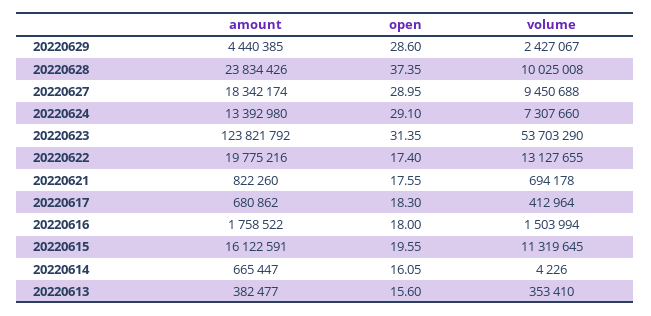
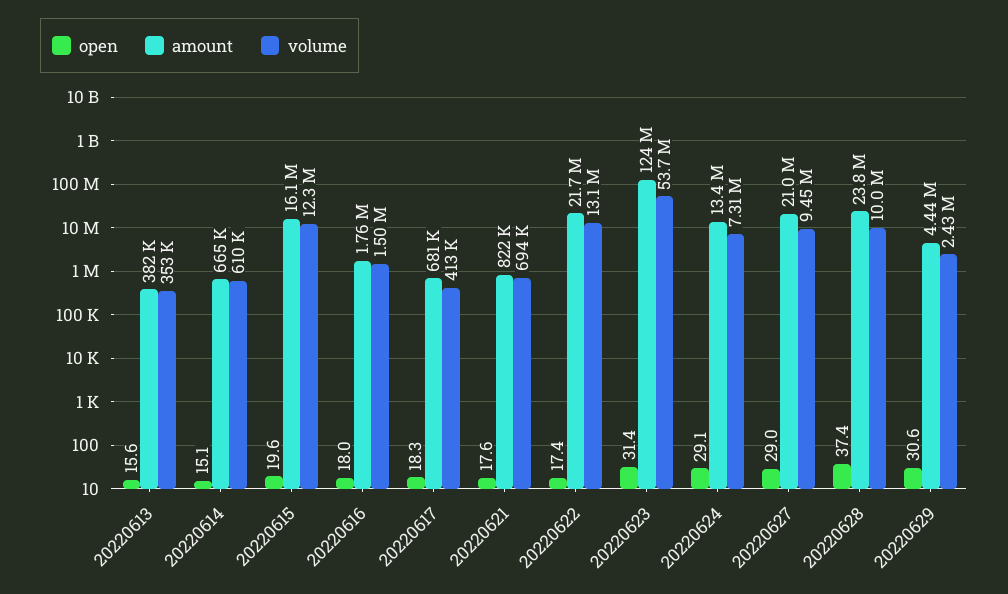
  {
    "amount": {
      "20220629": 4440385,
      "20220628": 23834426,
-     "20220627": 18342174,
+     "20220627": 21000000,
      "20220624": 13392980,
      "20220623": 123821792,
-     "20220622": 19775216,
+     "20220622": 21700000,
      "20220621": 822260,
      "20220617": 680862,
      "20220616": 1758522,
      "20220615": 16122591,
      "20220614": 665447,
      "20220613": 382477
    },
    "open": {
-     "20220629": 28.6,
+     "20220629": 30.6,
      "20220628": 37.35,
      "20220627": 28.95,
      "20220624": 29.1,
      "20220623": 31.35,
      "20220622": 17.4,
      "20220621": 17.55,
      "20220617": 18.3,
      "20220616": 18,
      "20220615": 19.55,
-     "20220614": 16.05,
+     "20220614": 15.1,
      "20220613": 15.6
    },
    "volume": {
      "20220629": 2427067,
      "20220628": 10025008,
      "20220627": 9450688,
      "20220624": 7307660,
      "20220623": 53703290,
      "20220622": 13127655,
      "20220621": 694178,
      "20220617": 412964,
      "20220616": 1503994,
-     "20220615": 11319645,
+     "20220615": 12300000,
-     "20220614": 4226,
+     "20220614": 610000,
      "20220613": 353410
    }
  }

